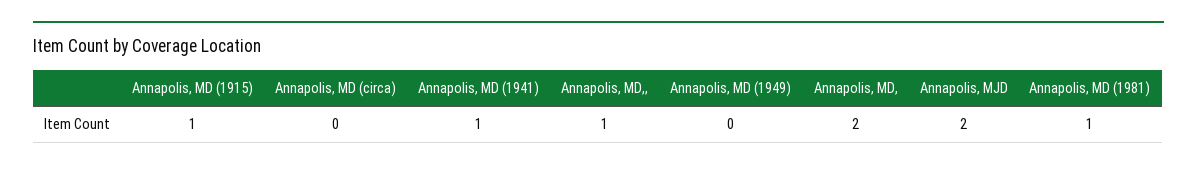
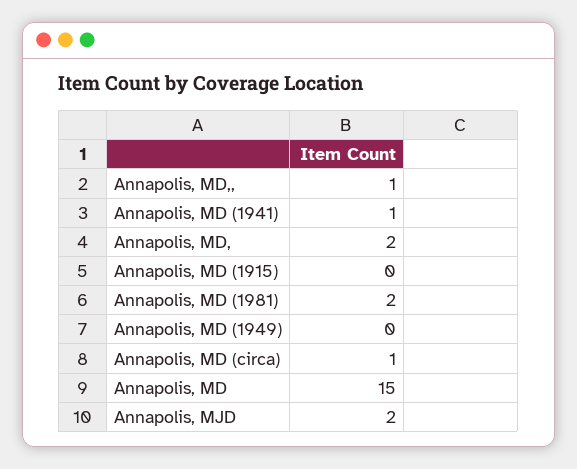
  {
-   "Annapolis, MD (1915)": 1,
+   "Annapolis, MD (1915)": 0,
-   "Annapolis, MD (circa)": 0,
+   "Annapolis, MD (circa)": 1,
    "Annapolis, MD (1941)": 1,
    "Annapolis, MD,,": 1,
    "Annapolis, MD (1949)": 0,
    "Annapolis, MD,": 2,
    "Annapolis, MJD": 2,
-   "Annapolis, MD (1981)": 1
+   "Annapolis, MD (1981)": 2,
+   "Annapolis, MD": 15
  }

